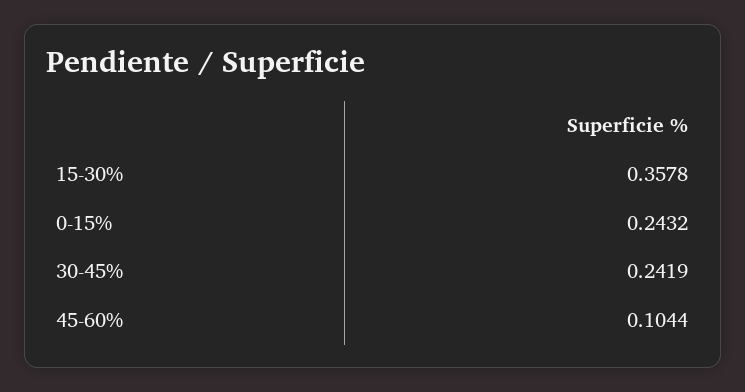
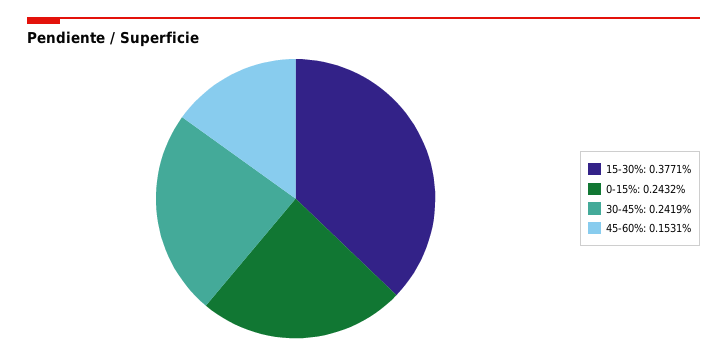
  {
-   "15-30%": 0.3578,
+   "15-30%": 0.3771,
    "0-15%": 0.2432,
    "30-45%": 0.2419,
-   "45-60%": 0.1044
+   "45-60%": 0.1531
  }

